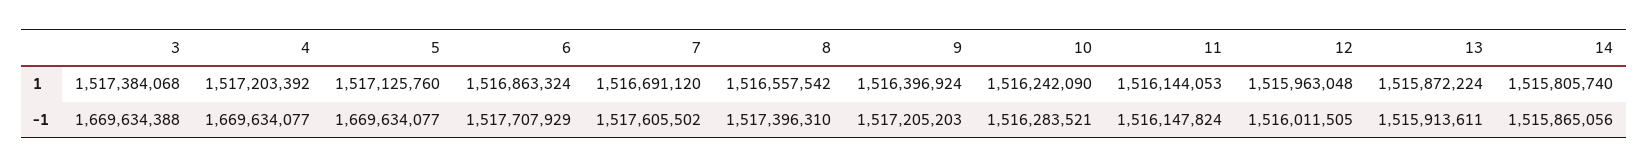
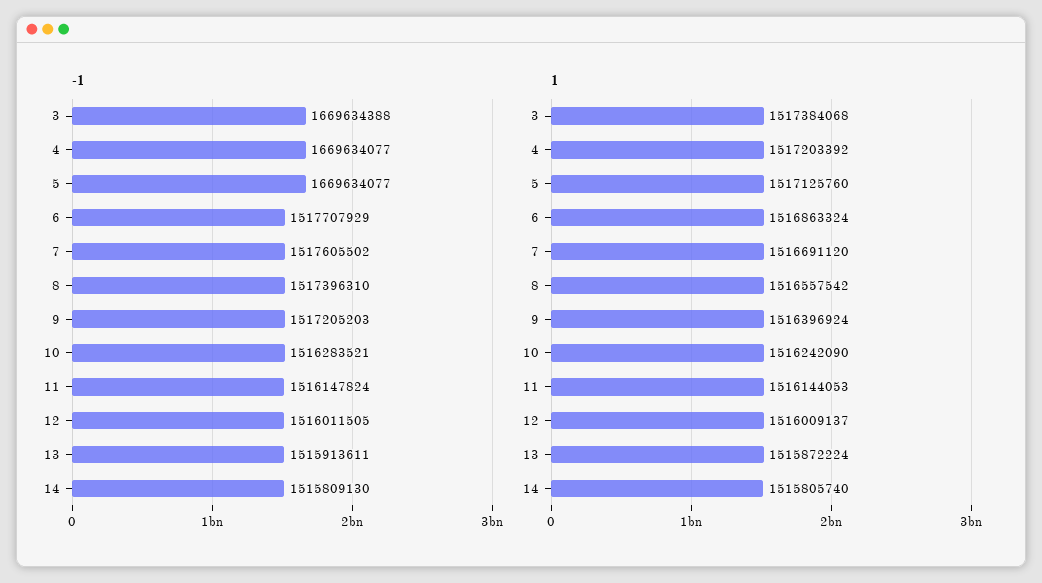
  {
    "1": {
      "3": 1517384068,
      "4": 1517203392,
      "5": 1517125760,
      "6": 1516863324,
      "7": 1516691120,
      "8": 1516557542,
      "9": 1516396924,
      "10": 1516242090,
      "11": 1516144053,
-     "12": 1515963048,
+     "12": 1516009137,
      "13": 1515872224,
      "14": 1515805740
    },
    "-1": {
      "3": 1669634388,
      "4": 1669634077,
      "5": 1669634077,
      "6": 1517707929,
      "7": 1517605502,
      "8": 1517396310,
      "9": 1517205203,
      "10": 1516283521,
      "11": 1516147824,
      "12": 1516011505,
      "13": 1515913611,
-     "14": 1515865056
+     "14": 1515809130
    }
  }

